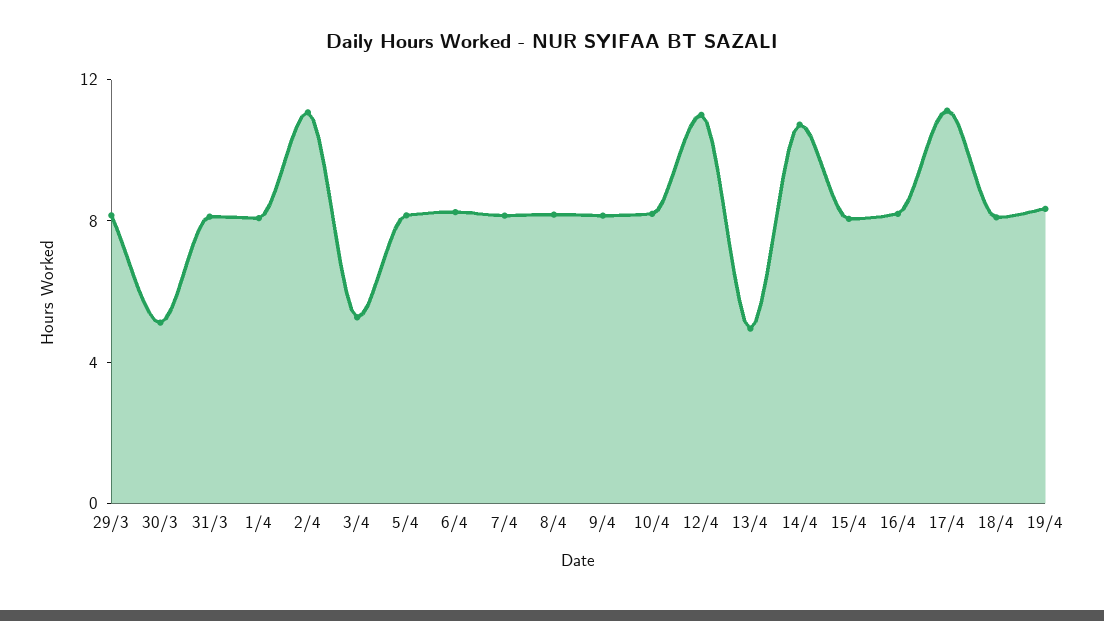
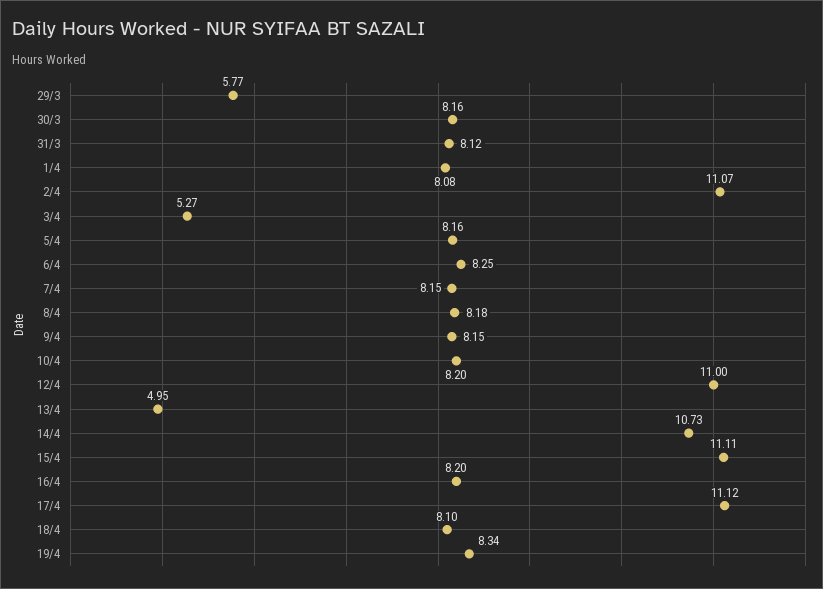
  {
-   "29/3": 8,
+   "29/3": 5.77,
-   "30/3": 5,
+   "30/3": 8.16,
    "31/3": 8.12,
    "1/4": 8.08,
    "2/4": 11.07,
    "3/4": 5.27,
    "5/4": 8.16,
    "6/4": 8.25,
    "7/4": 8.15,
    "8/4": 8.18,
    "9/4": 8.15,
    "10/4": 8.2,
    "12/4": 11,
    "13/4": 4.95,
    "14/4": 10.73,
-   "15/4": 8,
+   "15/4": 11.11,
    "16/4": 8.2,
    "17/4": 11.12,
    "18/4": 8.1,
    "19/4": 8.34
  }

